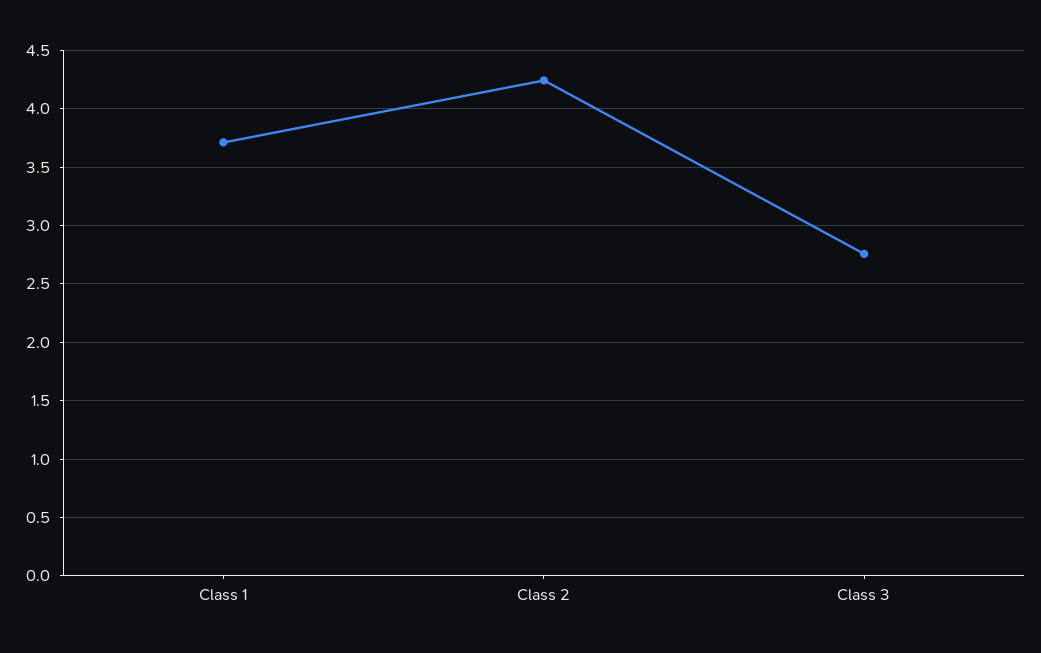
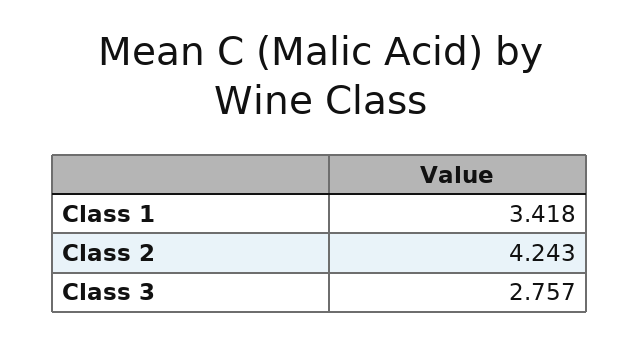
  {
-   "Class 1": 3.7,
+   "Class 1": 3.418,
    "Class 2": 4.243,
    "Class 3": 2.757
  }

